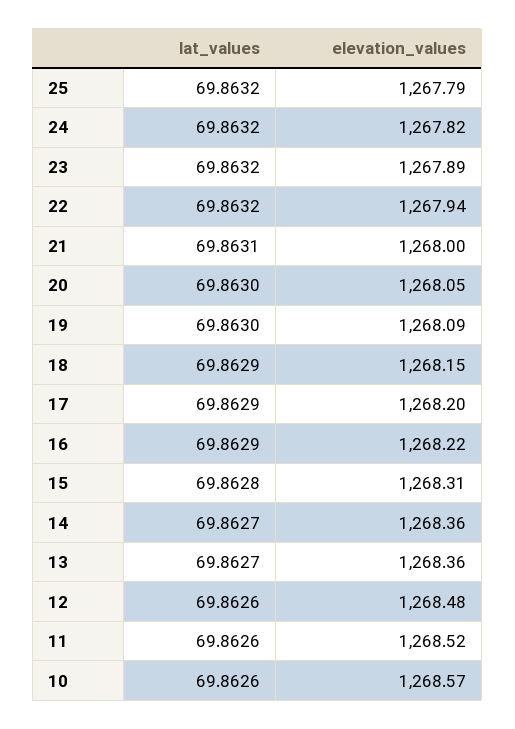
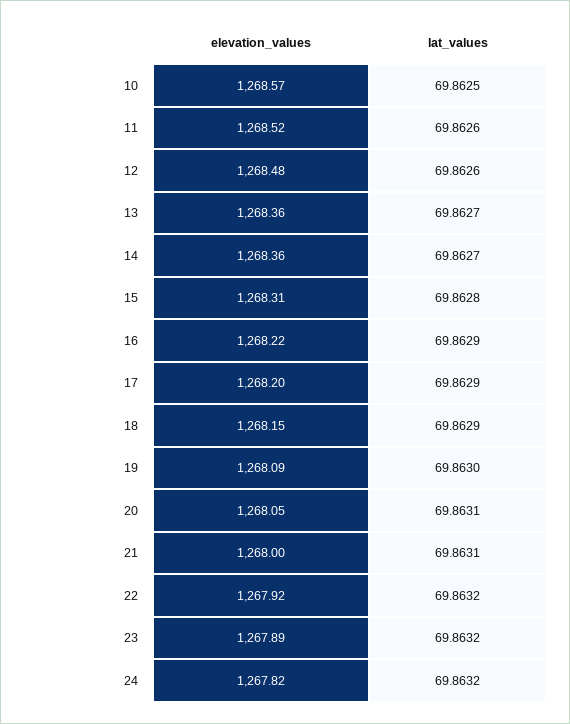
  {
    "lat_values": {
-     "25": 69.8632,
      "24": 69.8632,
      "23": 69.8632,
      "22": 69.8632,
      "21": 69.8631,
-     "20": 69.863,
+     "20": 69.8631,
      "19": 69.863,
      "18": 69.8629,
      "17": 69.8629,
      "16": 69.8629,
      "15": 69.8628,
      "14": 69.8627,
      "13": 69.8627,
      "12": 69.8626,
      "11": 69.8626,
-     "10": 69.8626
+     "10": 69.8625
    },
    "elevation_values": {
-     "25": 1267.79,
      "24": 1267.82,
      "23": 1267.89,
-     "22": 1267.94,
+     "22": 1267.92,
      "21": 1268,
      "20": 1268.05,
      "19": 1268.09,
      "18": 1268.15,
      "17": 1268.2,
      "16": 1268.22,
      "15": 1268.31,
      "14": 1268.36,
      "13": 1268.36,
      "12": 1268.48,
      "11": 1268.52,
      "10": 1268.57
    }
  }

